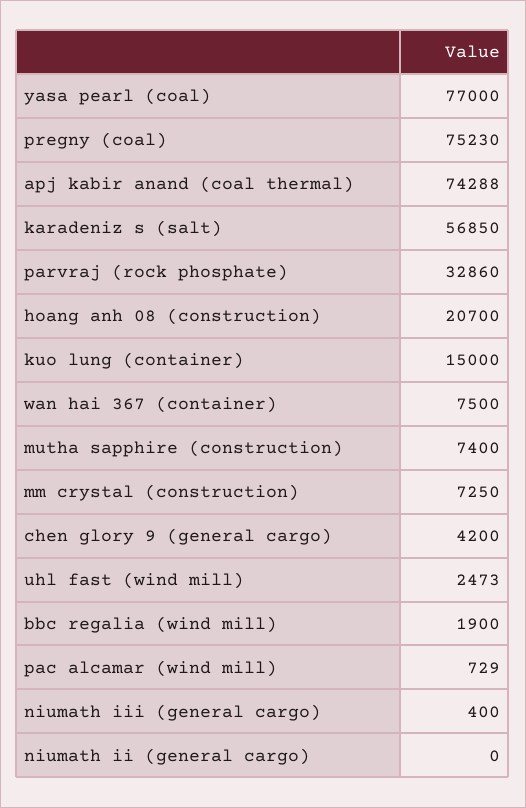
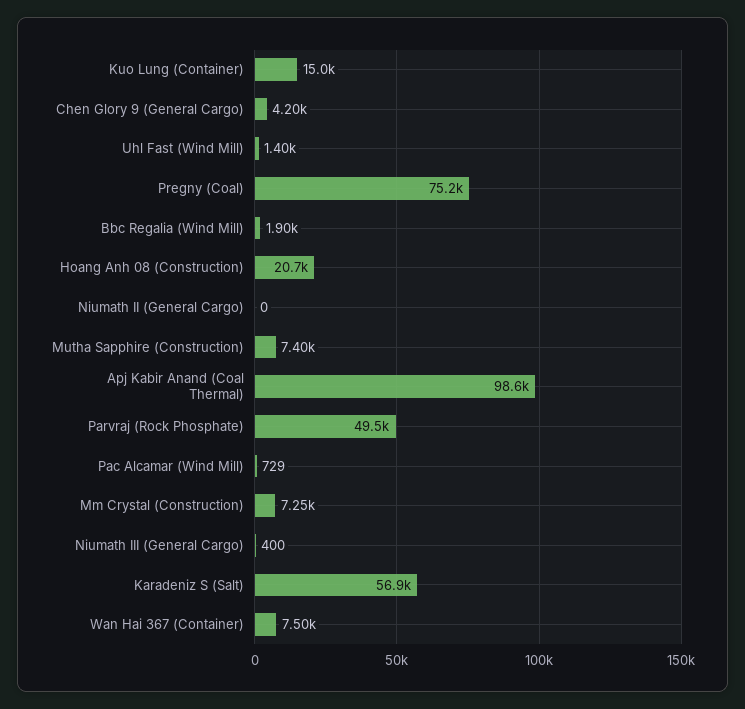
  {
-   "yasa pearl (coal)": 77000,
    "pregny (coal)": 75230,
-   "apj kabir anand (coal thermal)": 74288,
+   "apj kabir anand (coal thermal)": 98600,
    "karadeniz s (salt)": 56850,
-   "parvraj (rock phosphate)": 32860,
+   "parvraj (rock phosphate)": 49500,
    "hoang anh 08 (construction)": 20700,
    "kuo lung (container)": 15000,
    "wan hai 367 (container)": 7500,
    "mutha sapphire (construction)": 7400,
    "mm crystal (construction)": 7250,
    "chen glory 9 (general cargo)": 4200,
-   "uhl fast (wind mill)": 2473,
+   "uhl fast (wind mill)": 1400,
    "bbc regalia (wind mill)": 1900,
    "pac alcamar (wind mill)": 729,
    "niumath iii (general cargo)": 400,
    "niumath ii (general cargo)": 0
  }

